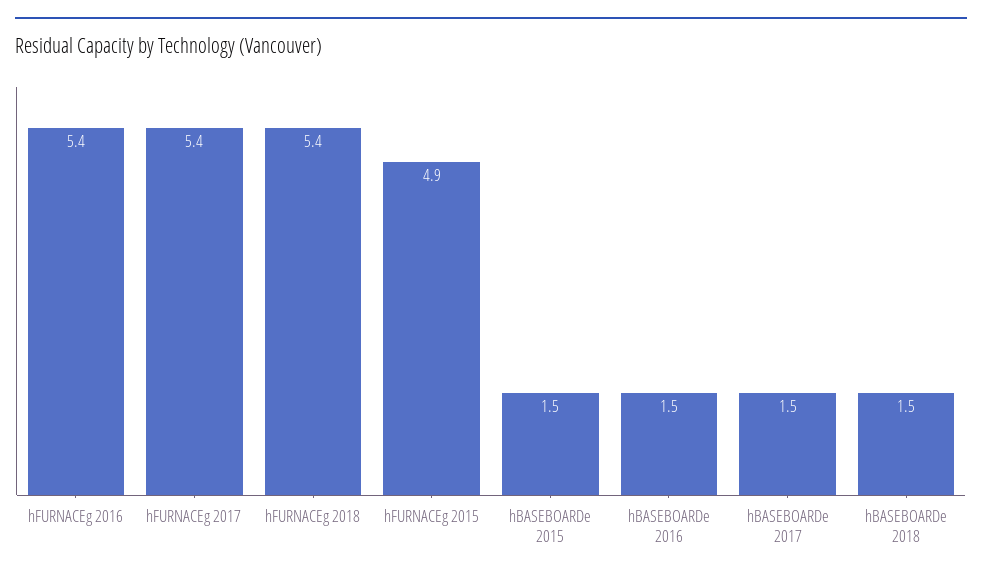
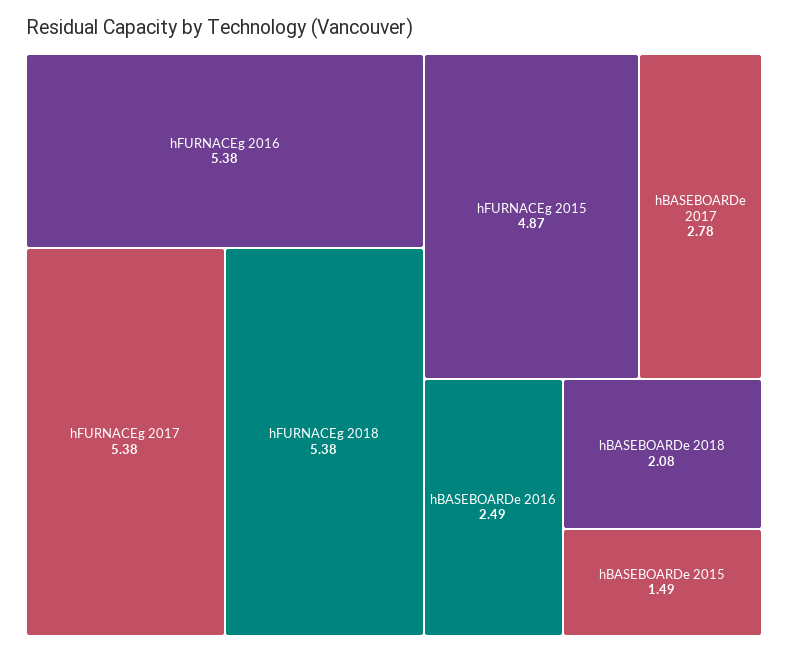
  {
    "hFURNACEg 2016": 5.38,
    "hFURNACEg 2017": 5.38,
    "hFURNACEg 2018": 5.38,
    "hFURNACEg 2015": 4.87,
    "hBASEBOARDe 2015": 1.49,
-   "hBASEBOARDe 2016": 1.5,
+   "hBASEBOARDe 2016": 2.49,
-   "hBASEBOARDe 2017": 1.5,
+   "hBASEBOARDe 2017": 2.78,
-   "hBASEBOARDe 2018": 1.5
+   "hBASEBOARDe 2018": 2.08
  }

